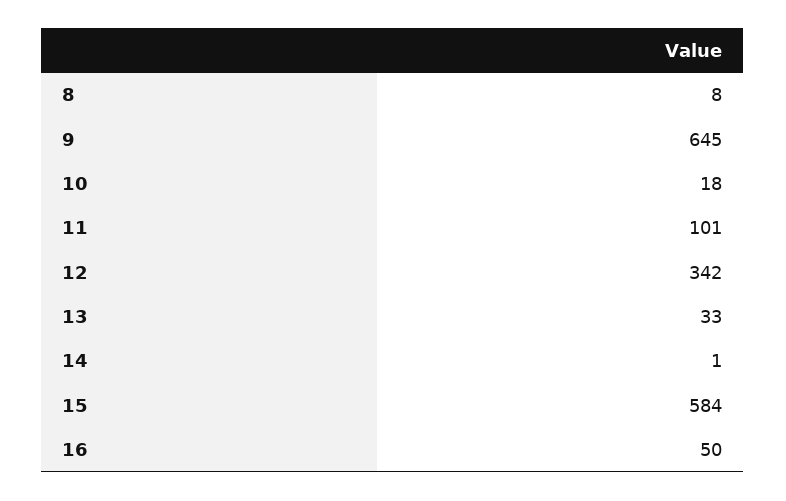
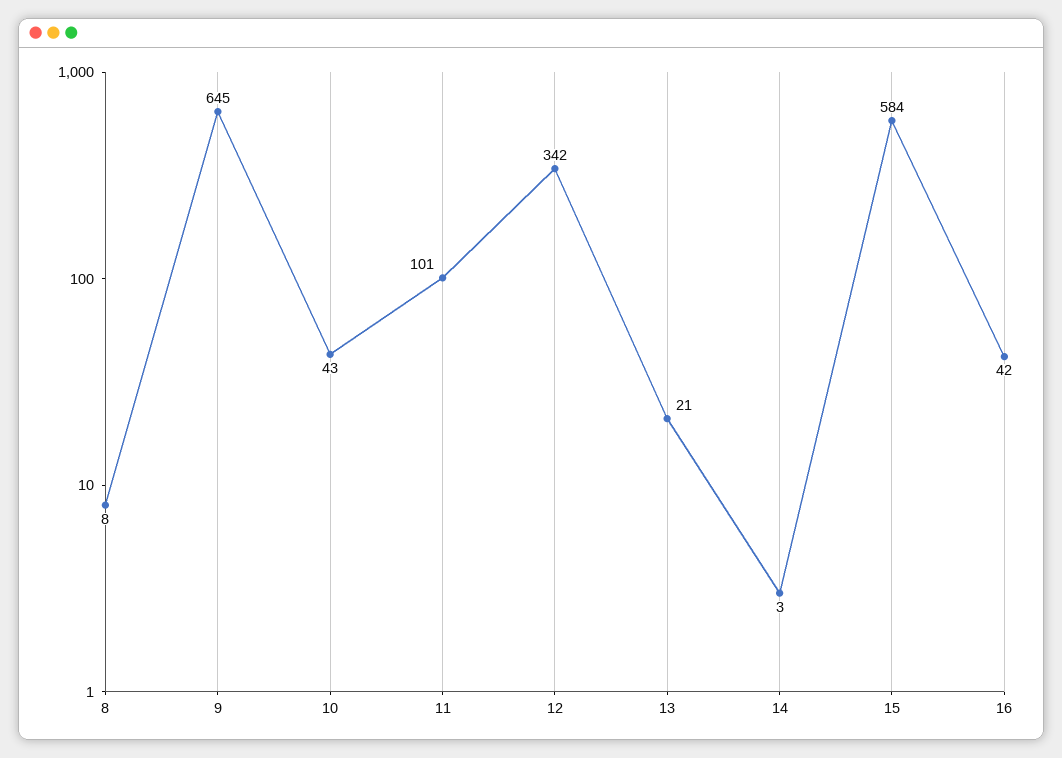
  {
    "8": 8,
    "9": 645,
-   "10": 18,
+   "10": 43,
    "11": 101,
    "12": 342,
-   "13": 33,
+   "13": 21,
-   "14": 1,
+   "14": 3,
    "15": 584,
-   "16": 50
+   "16": 42
  }

